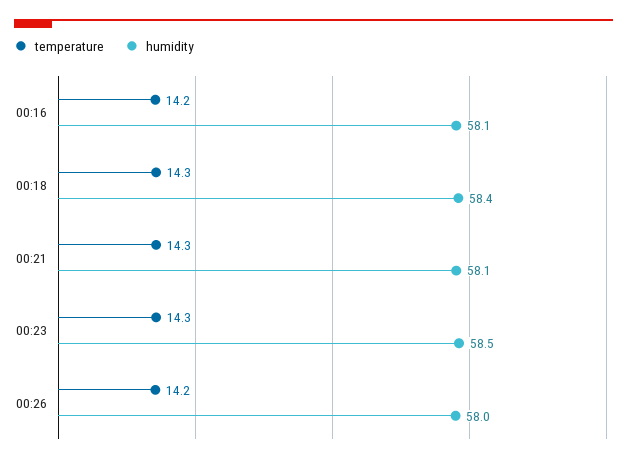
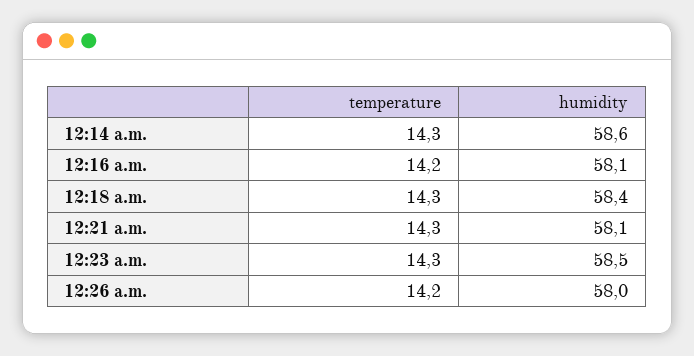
  {
    "temperature": {
      "00:16": 14.2,
      "00:18": 14.3,
      "00:21": 14.3,
      "00:23": 14.3,
-     "00:26": 14.2
+     "00:26": 14.2,
+     "12:14 a.m.": 14.3
    },
    "humidity": {
      "00:16": 58.1,
      "00:18": 58.4,
      "00:21": 58.1,
      "00:23": 58.5,
-     "00:26": 58
+     "00:26": 58,
+     "12:14 a.m.": 58.6
    }
  }

